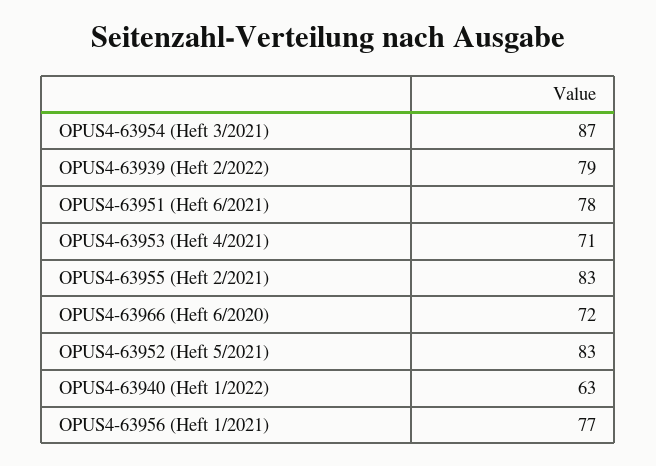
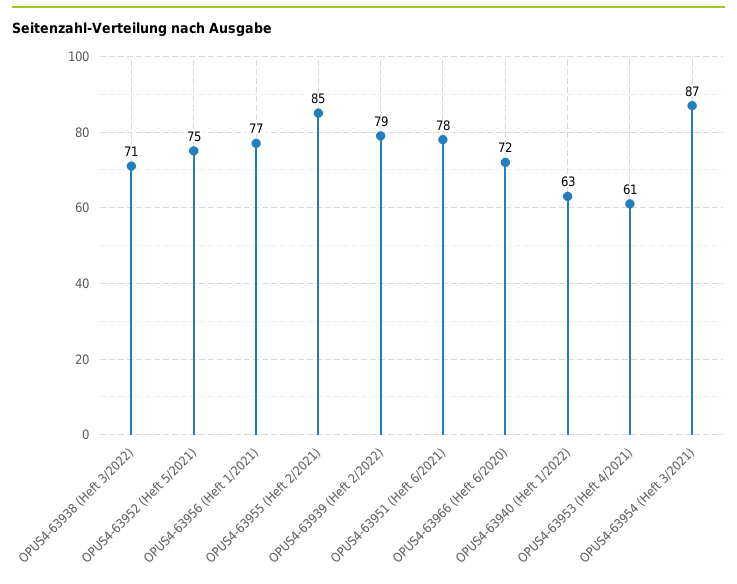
  {
    "OPUS4-63954 (Heft 3/2021)": 87,
    "OPUS4-63939 (Heft 2/2022)": 79,
    "OPUS4-63951 (Heft 6/2021)": 78,
-   "OPUS4-63953 (Heft 4/2021)": 71,
+   "OPUS4-63953 (Heft 4/2021)": 61,
-   "OPUS4-63955 (Heft 2/2021)": 83,
+   "OPUS4-63955 (Heft 2/2021)": 85,
    "OPUS4-63966 (Heft 6/2020)": 72,
-   "OPUS4-63952 (Heft 5/2021)": 83,
+   "OPUS4-63952 (Heft 5/2021)": 75,
    "OPUS4-63940 (Heft 1/2022)": 63,
-   "OPUS4-63956 (Heft 1/2021)": 77
+   "OPUS4-63956 (Heft 1/2021)": 77,
+   "OPUS4-63938 (Heft 3/2022)": 71
  }

